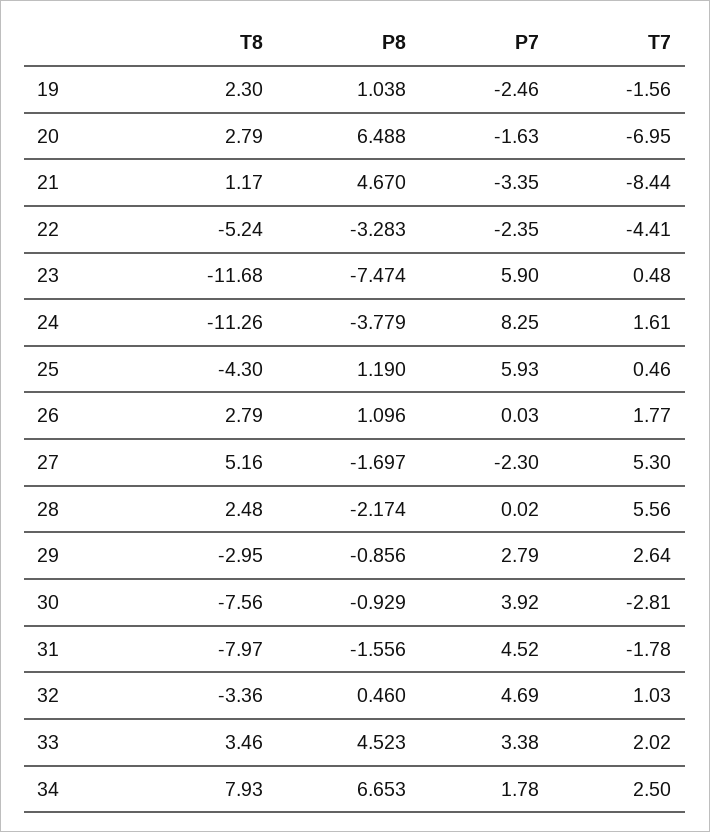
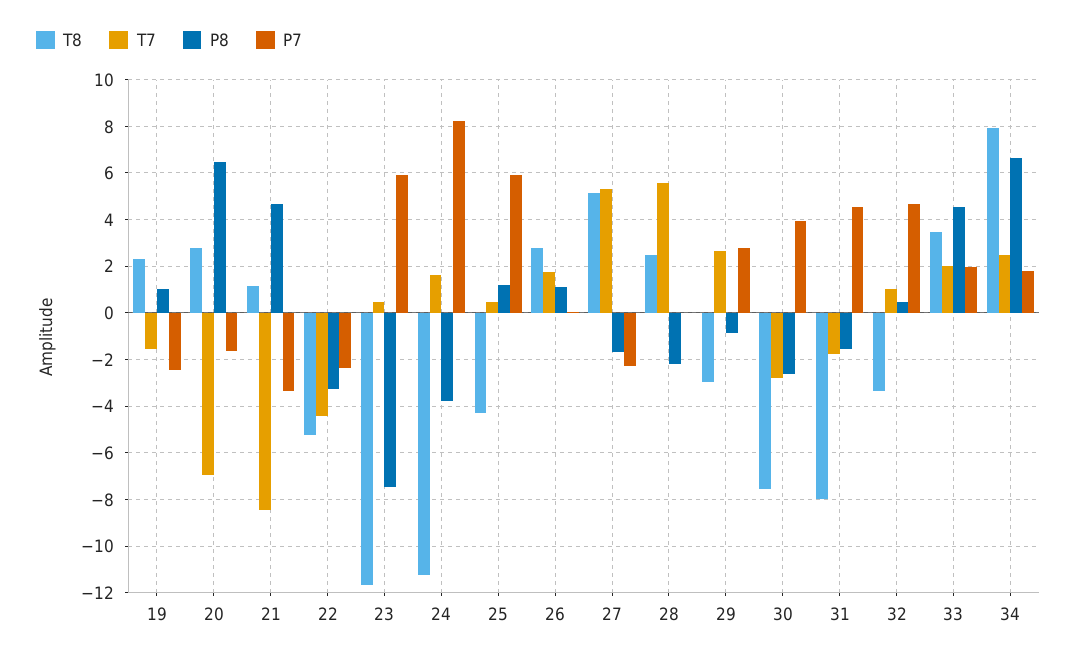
  {
    "T8": {
      "19": 2.3,
      "20": 2.79,
      "21": 1.17,
      "22": -5.24,
      "23": -11.68,
      "24": -11.26,
      "25": -4.3,
      "26": 2.79,
      "27": 5.16,
      "28": 2.48,
      "29": -2.95,
      "30": -7.56,
      "31": -7.97,
      "32": -3.36,
      "33": 3.46,
      "34": 7.93
    },
    "P8": {
      "19": 1.038,
      "20": 6.488,
      "21": 4.67,
      "22": -3.283,
      "23": -7.474,
      "24": -3.779,
      "25": 1.19,
      "26": 1.096,
      "27": -1.697,
      "28": -2.174,
      "29": -0.856,
-     "30": -0.929,
+     "30": -2.5,
      "31": -1.556,
      "32": 0.46,
      "33": 4.523,
      "34": 6.653
    },
    "P7": {
      "19": -2.46,
      "20": -1.63,
      "21": -3.35,
      "22": -2.35,
      "23": 5.9,
      "24": 8.25,
      "25": 5.93,
      "26": 0.03,
      "27": -2.3,
      "28": 0.02,
      "29": 2.79,
      "30": 3.92,
      "31": 4.52,
      "32": 4.69,
-     "33": 3.38,
+     "33": 2,
      "34": 1.78
    },
    "T7": {
      "19": -1.56,
      "20": -6.95,
      "21": -8.44,
      "22": -4.41,
      "23": 0.48,
      "24": 1.61,
      "25": 0.46,
      "26": 1.77,
      "27": 5.3,
      "28": 5.56,
      "29": 2.64,
      "30": -2.81,
      "31": -1.78,
      "32": 1.03,
      "33": 2.02,
      "34": 2.5
    }
  }

